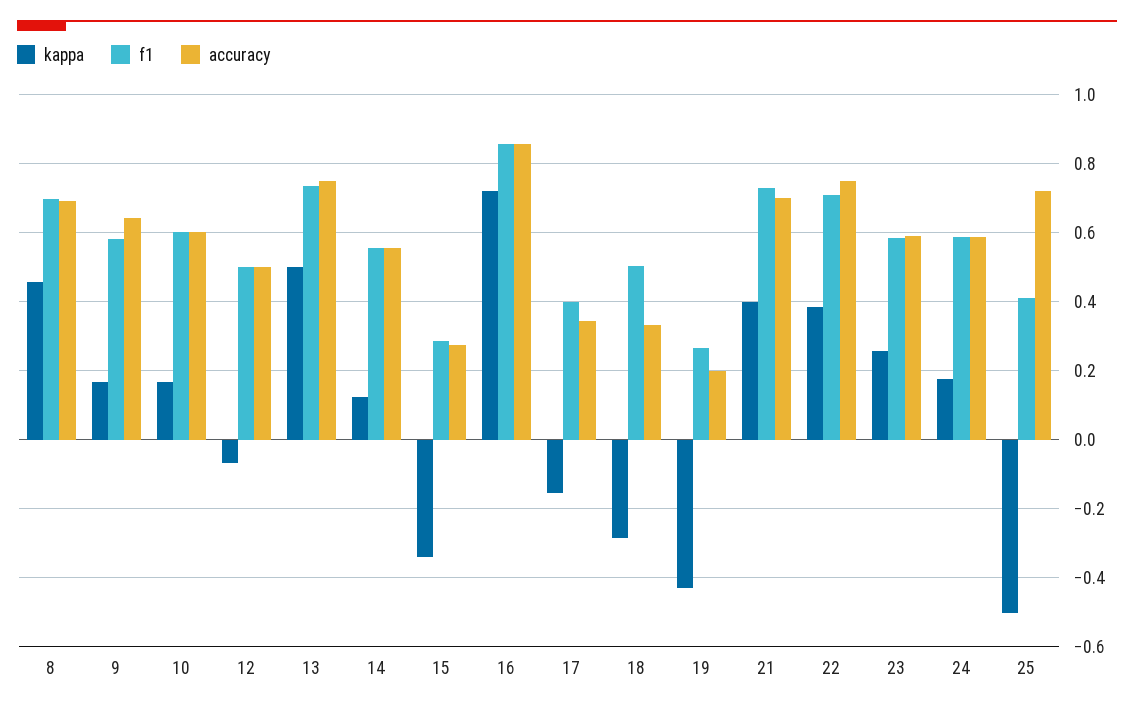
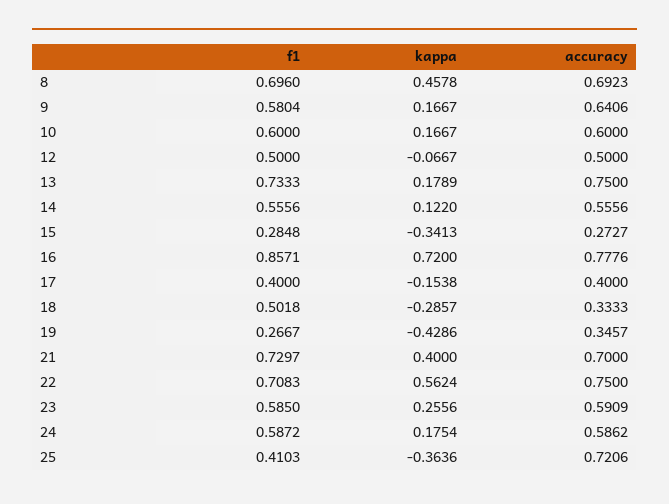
  {
    "kappa": {
      "8": 0.4578,
      "9": 0.1667,
      "10": 0.1667,
      "12": -0.0667,
-     "13": 0.5,
+     "13": 0.1789,
      "14": 0.122,
      "15": -0.3413,
      "16": 0.72,
      "17": -0.1538,
      "18": -0.2857,
      "19": -0.4286,
      "21": 0.4,
-     "22": 0.38,
+     "22": 0.5624,
      "23": 0.2556,
      "24": 0.1754,
-     "25": -0.5
+     "25": -0.3636
    },
    "f1": {
      "8": 0.696,
      "9": 0.5804,
      "10": 0.6,
      "12": 0.5,
      "13": 0.7333,
      "14": 0.5556,
      "15": 0.2848,
      "16": 0.8571,
      "17": 0.4,
      "18": 0.5018,
      "19": 0.2667,
      "21": 0.7297,
      "22": 0.7083,
      "23": 0.585,
      "24": 0.5872,
      "25": 0.4103
    },
    "accuracy": {
      "8": 0.6923,
      "9": 0.6406,
      "10": 0.6,
      "12": 0.5,
      "13": 0.75,
      "14": 0.5556,
      "15": 0.2727,
-     "16": 0.86,
+     "16": 0.7776,
-     "17": 0.34,
+     "17": 0.4,
      "18": 0.3333,
-     "19": 0.2,
+     "19": 0.3457,
      "21": 0.7,
      "22": 0.75,
      "23": 0.5909,
      "24": 0.5862,
      "25": 0.7206
    }
  }

